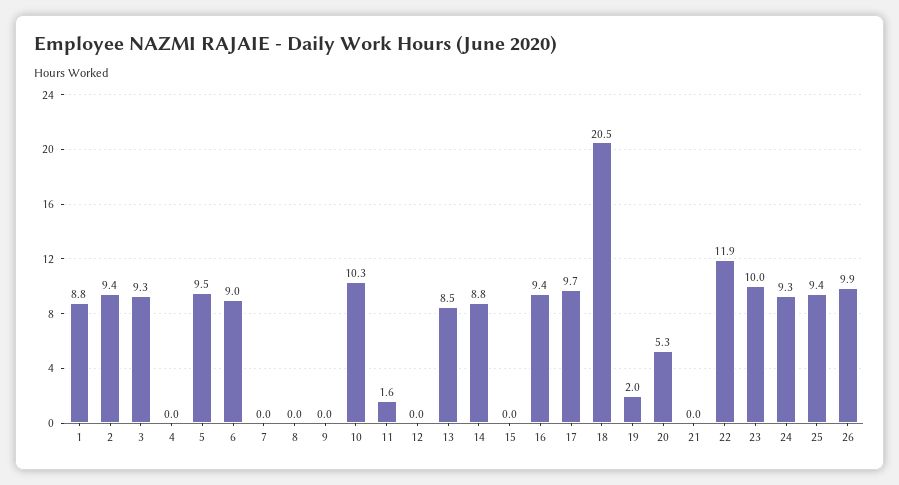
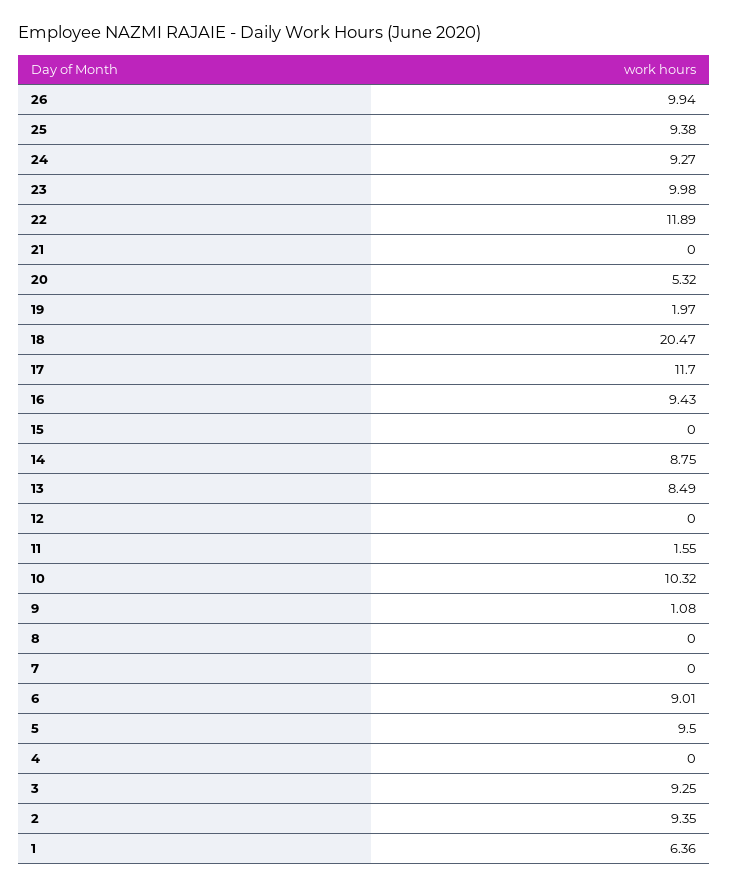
  {
-   "1": 8.8,
+   "1": 6.36,
    "2": 9.35,
    "3": 9.25,
    "4": 0,
    "5": 9.5,
    "6": 9.01,
    "7": 0,
    "8": 0,
-   "9": 0,
+   "9": 1.08,
    "10": 10.32,
    "11": 1.55,
    "12": 0,
    "13": 8.49,
    "14": 8.75,
    "15": 0,
    "16": 9.43,
-   "17": 9.7,
+   "17": 11.7,
    "18": 20.47,
    "19": 1.97,
    "20": 5.32,
    "21": 0,
    "22": 11.89,
    "23": 9.98,
    "24": 9.27,
    "25": 9.38,
    "26": 9.94
  }

